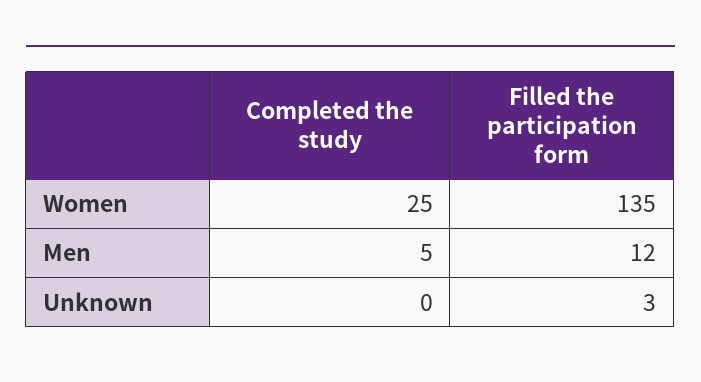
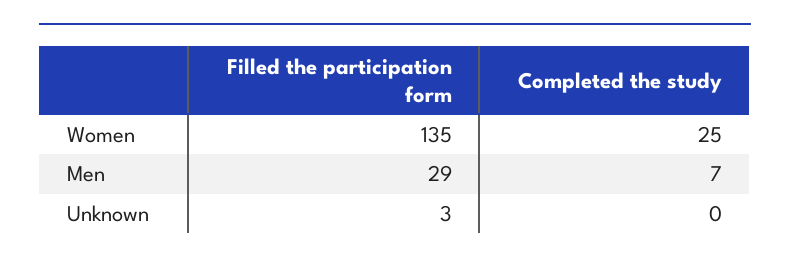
  {
    "Completed the study": {
      "Women": 25,
-     "Men": 5,
+     "Men": 7,
      "Unknown": 0
    },
    "Filled the participation form": {
      "Women": 135,
-     "Men": 12,
+     "Men": 29,
      "Unknown": 3
    }
  }

